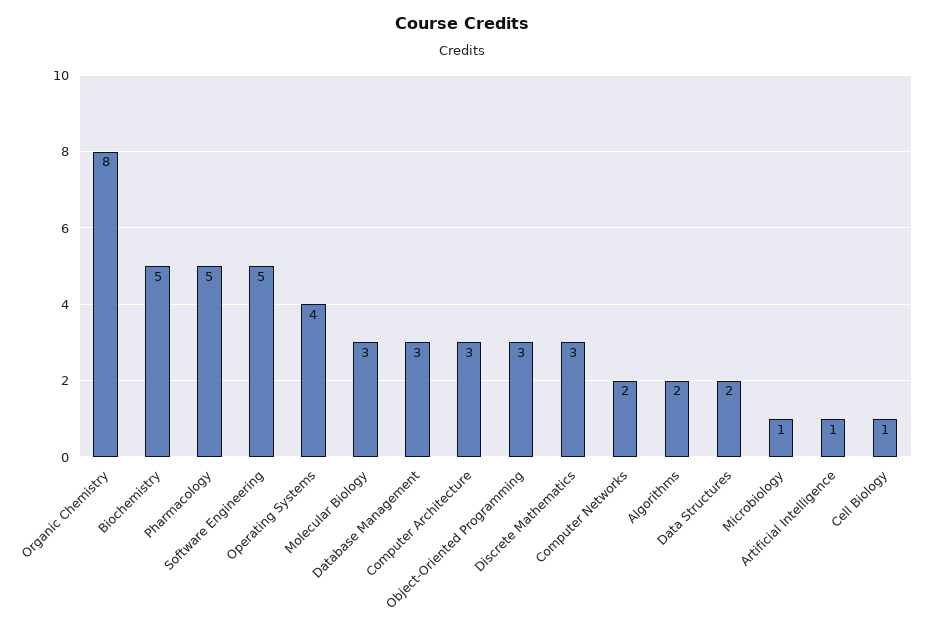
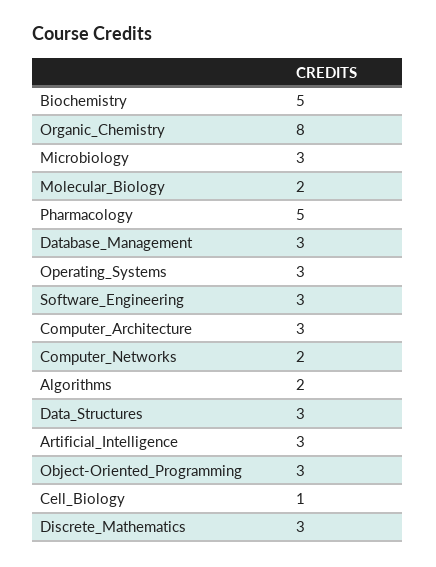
  {
    "Organic Chemistry": 8,
    "Biochemistry": 5,
    "Pharmacology": 5,
-   "Software Engineering": 5,
+   "Software Engineering": 3,
-   "Operating Systems": 4,
+   "Operating Systems": 3,
-   "Molecular Biology": 3,
+   "Molecular Biology": 2,
    "Database Management": 3,
    "Computer Architecture": 3,
    "Object-Oriented Programming": 3,
    "Discrete Mathematics": 3,
    "Computer Networks": 2,
    "Algorithms": 2,
-   "Data Structures": 2,
+   "Data Structures": 3,
-   "Microbiology": 1,
+   "Microbiology": 3,
-   "Artificial Intelligence": 1,
+   "Artificial Intelligence": 3,
    "Cell Biology": 1
  }

